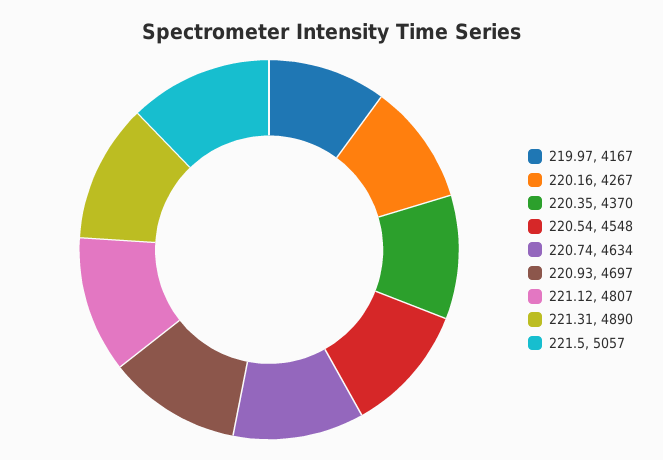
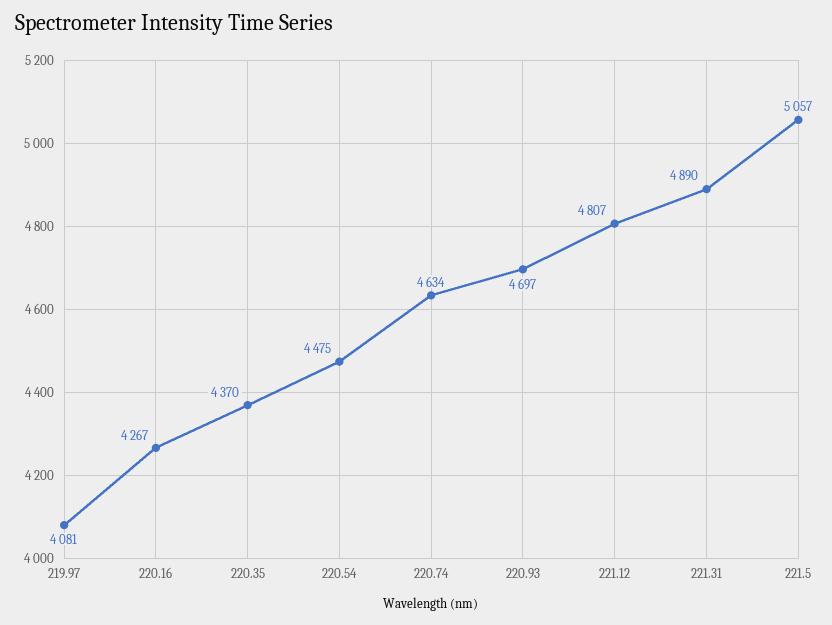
  {
-   "219.97": 4167,
+   "219.97": 4081,
    "220.16": 4267,
    "220.35": 4370,
-   "220.54": 4548,
+   "220.54": 4475,
    "220.74": 4634,
    "220.93": 4697,
    "221.12": 4807,
    "221.31": 4890,
    "221.5": 5057
  }

